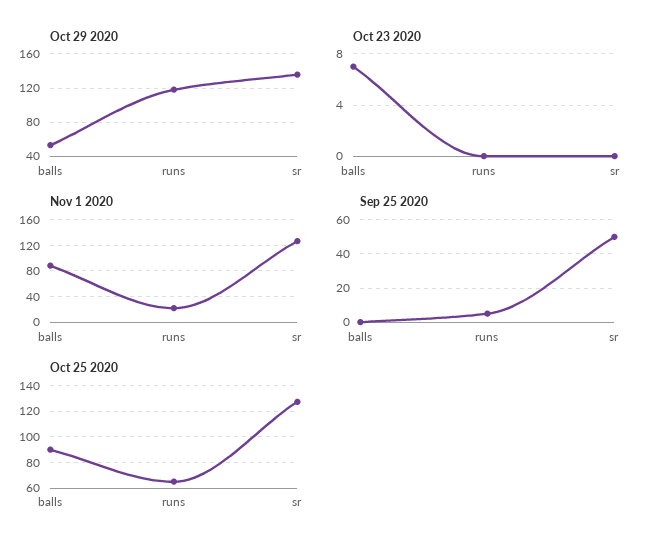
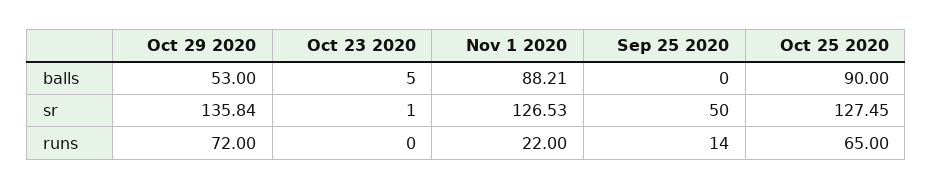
  {
    "Oct 29 2020": {
      "balls": 53,
-     "runs": 120,
+     "runs": 72,
      "sr": 135.84
    },
    "Oct 23 2020": {
-     "balls": 7,
+     "balls": 5,
      "runs": 0,
-     "sr": 0
+     "sr": 1
    },
    "Nov 1 2020": {
      "balls": 88.21,
      "runs": 22,
      "sr": 126.53
    },
    "Sep 25 2020": {
      "balls": 0,
-     "runs": 5,
+     "runs": 14,
      "sr": 50
    },
    "Oct 25 2020": {
      "balls": 90,
      "runs": 65,
      "sr": 127.45
    }
  }

